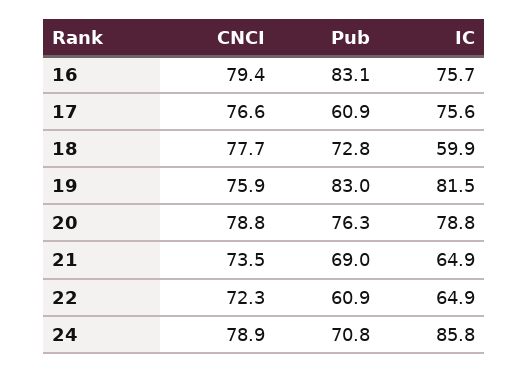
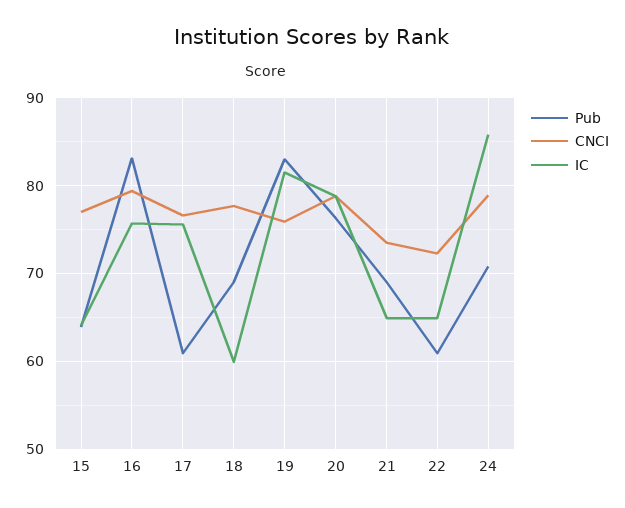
  {
    "CNCI": {
      "16": 79.4,
      "17": 76.6,
      "18": 77.7,
      "19": 75.9,
      "20": 78.8,
      "21": 73.5,
      "22": 72.3,
-     "24": 78.9
+     "24": 78.9,
+     "15": 77
    },
    "Pub": {
      "16": 83.1,
      "17": 60.9,
-     "18": 72.8,
+     "18": 69,
      "19": 83,
      "20": 76.3,
      "21": 69,
      "22": 60.9,
-     "24": 70.8
+     "24": 70.8,
+     "15": 64
    },
    "IC": {
      "16": 75.7,
      "17": 75.6,
      "18": 59.9,
      "19": 81.5,
      "20": 78.8,
      "21": 64.9,
      "22": 64.9,
-     "24": 85.8
+     "24": 85.8,
+     "15": 64
    }
  }

